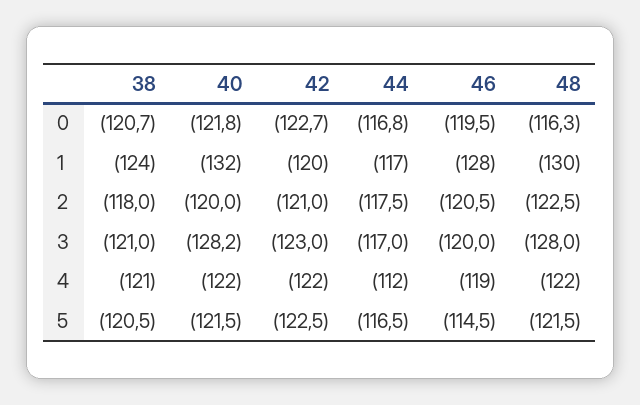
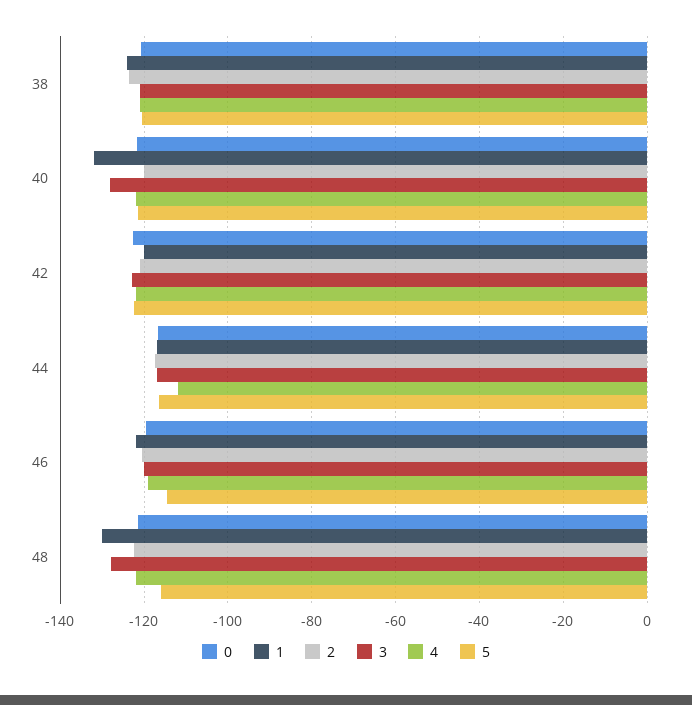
  {
    "0": {
      "38": -120.7,
      "40": -121.8,
      "42": -122.7,
      "44": -116.8,
      "46": -119.5,
-     "48": -116.3
+     "48": -122
    },
    "1": {
      "38": -124,
      "40": -132,
      "42": -120,
      "44": -117,
-     "46": -128,
+     "46": -122,
      "48": -130
    },
    "2": {
-     "38": -118,
+     "38": -124,
      "40": -120,
      "42": -121,
      "44": -117.5,
      "46": -120.5,
      "48": -122.5
    },
    "3": {
      "38": -121,
      "40": -128.2,
      "42": -123,
      "44": -117,
      "46": -120,
      "48": -128
    },
    "4": {
      "38": -121,
      "40": -122,
      "42": -122,
      "44": -112,
      "46": -119,
      "48": -122
    },
    "5": {
      "38": -120.5,
      "40": -121.5,
      "42": -122.5,
      "44": -116.5,
      "46": -114.5,
-     "48": -121.5
+     "48": -116
    }
  }

